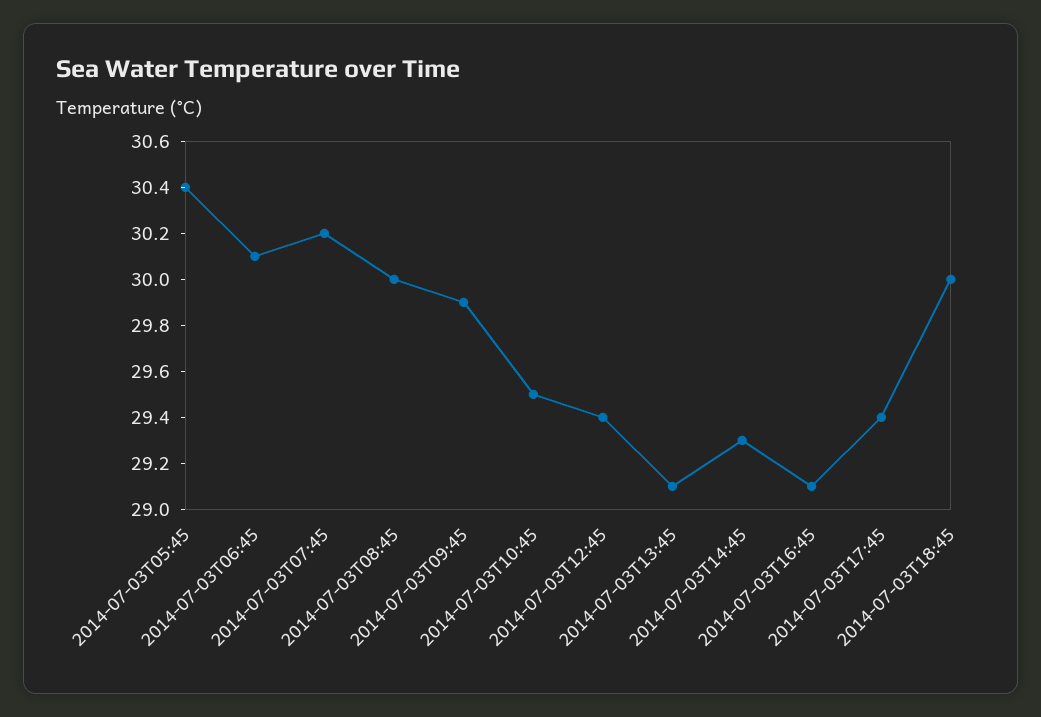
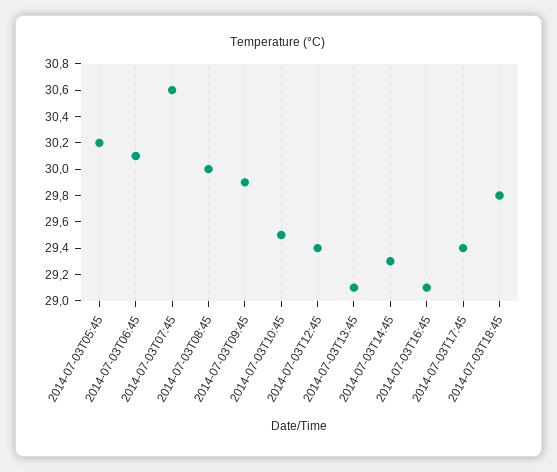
  {
-   "2014-07-03T05:45": 30.4,
+   "2014-07-03T05:45": 30.2,
    "2014-07-03T06:45": 30.1,
-   "2014-07-03T07:45": 30.2,
+   "2014-07-03T07:45": 30.6,
    "2014-07-03T08:45": 30,
    "2014-07-03T09:45": 29.9,
    "2014-07-03T10:45": 29.5,
    "2014-07-03T12:45": 29.4,
    "2014-07-03T13:45": 29.1,
    "2014-07-03T14:45": 29.3,
    "2014-07-03T16:45": 29.1,
    "2014-07-03T17:45": 29.4,
-   "2014-07-03T18:45": 30
+   "2014-07-03T18:45": 29.8
  }

